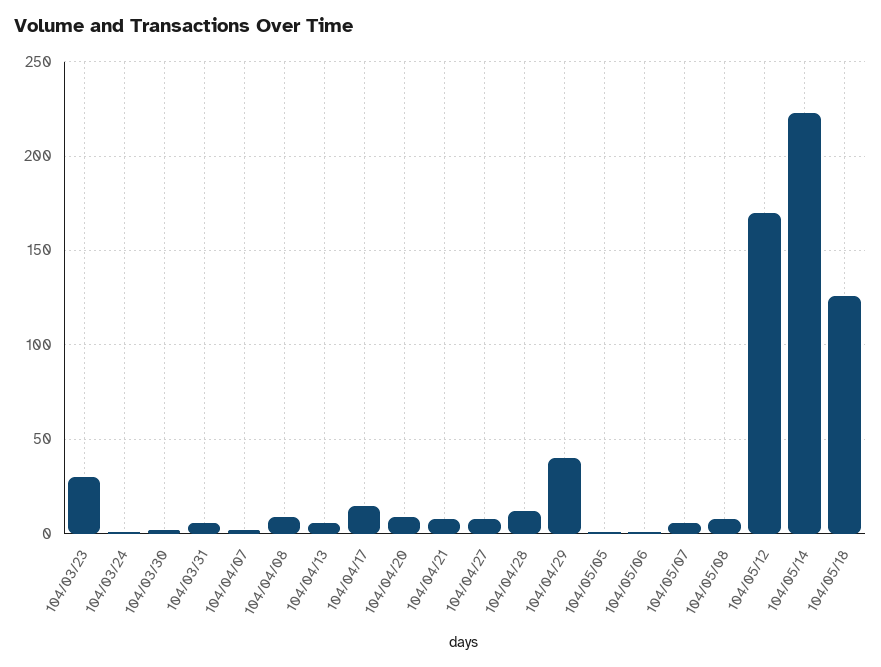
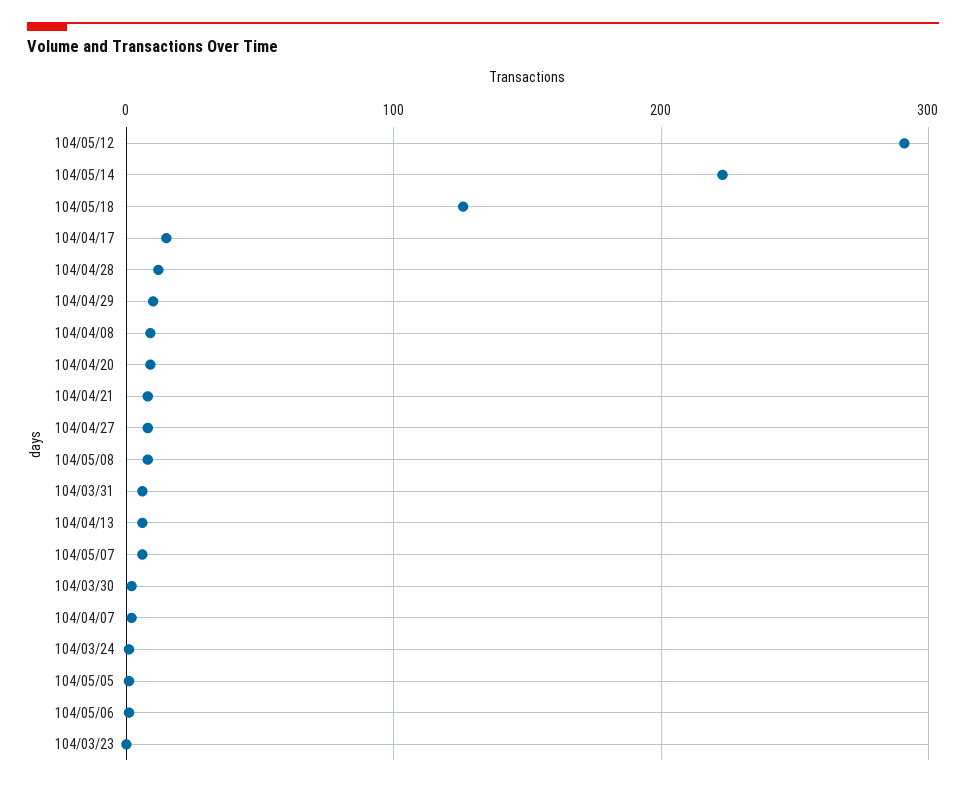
  {
-   "104/03/23": 30,
+   "104/03/23": 0,
    "104/03/24": 0,
    "104/03/30": 0,
    "104/03/31": 5,
    "104/04/07": 0,
    "104/04/08": 10,
    "104/04/13": 5,
    "104/04/17": 15,
    "104/04/20": 10,
    "104/04/21": 10,
    "104/04/27": 10,
    "104/04/28": 10,
-   "104/04/29": 40,
+   "104/04/29": 10,
    "104/05/05": 0,
    "104/05/06": 0,
    "104/05/07": 5,
    "104/05/08": 10,
-   "104/05/12": 170,
+   "104/05/12": 290,
    "104/05/14": 225,
    "104/05/18": 125
  }

